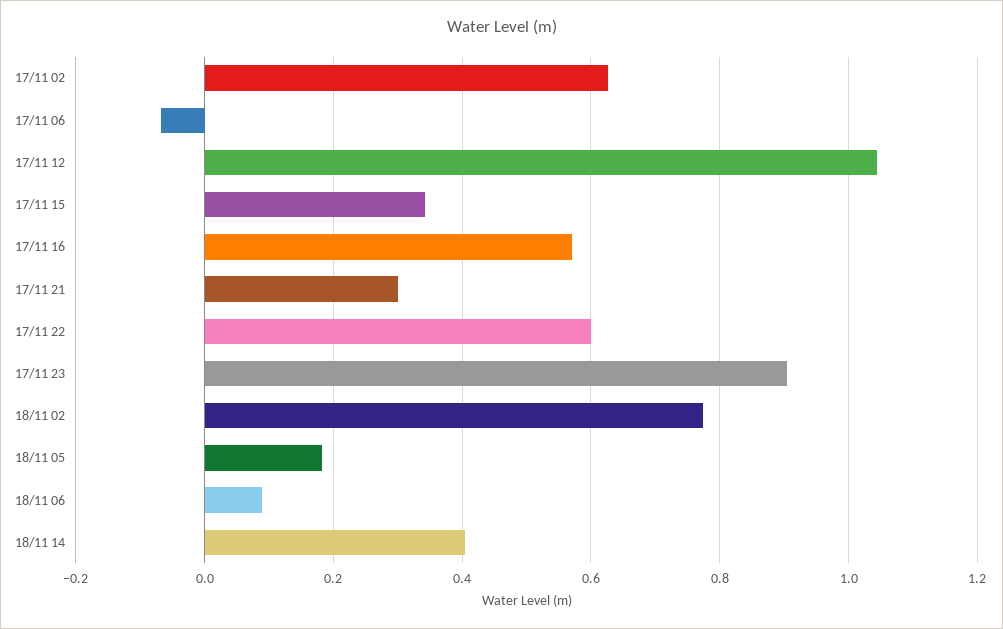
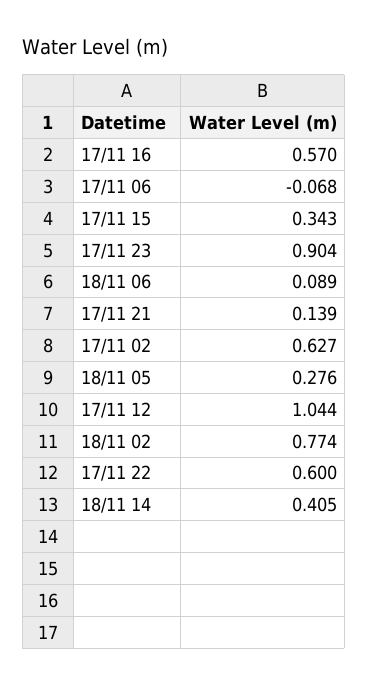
  {
    "17/11 02": 0.627,
    "17/11 06": -0.068,
    "17/11 12": 1.044,
    "17/11 15": 0.343,
    "17/11 16": 0.57,
-   "17/11 21": 0.3,
+   "17/11 21": 0.139,
    "17/11 22": 0.6,
    "17/11 23": 0.904,
    "18/11 02": 0.774,
-   "18/11 05": 0.18,
+   "18/11 05": 0.276,
    "18/11 06": 0.089,
    "18/11 14": 0.405
  }

